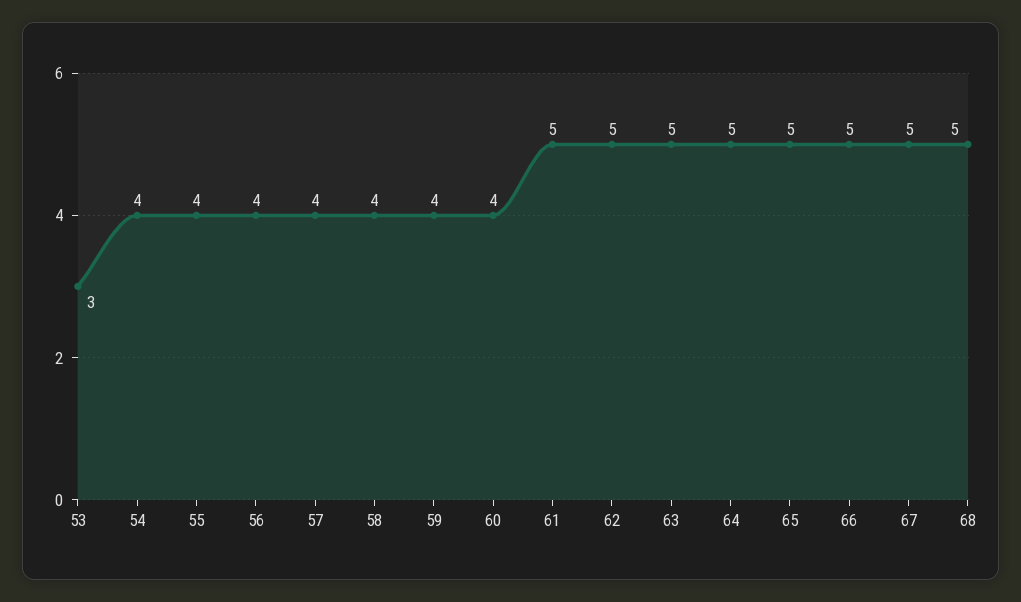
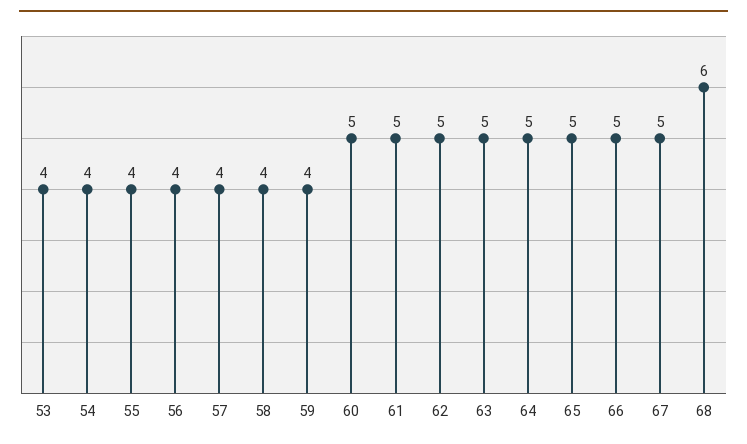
  {
-   "53": 3,
+   "53": 4,
    "54": 4,
    "55": 4,
    "56": 4,
    "57": 4,
    "58": 4,
    "59": 4,
-   "60": 4,
+   "60": 5,
    "61": 5,
    "62": 5,
    "63": 5,
    "64": 5,
    "65": 5,
    "66": 5,
    "67": 5,
-   "68": 5
+   "68": 6
  }

